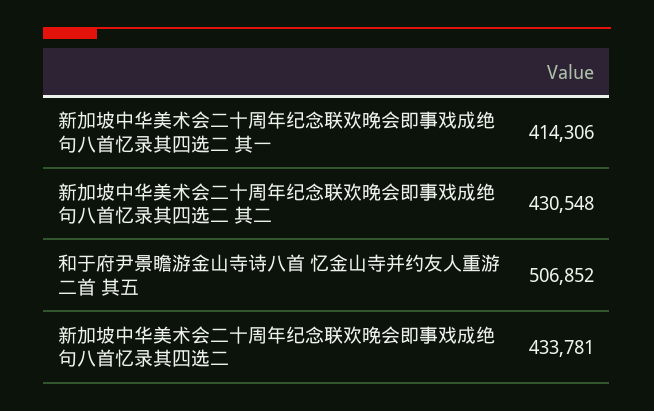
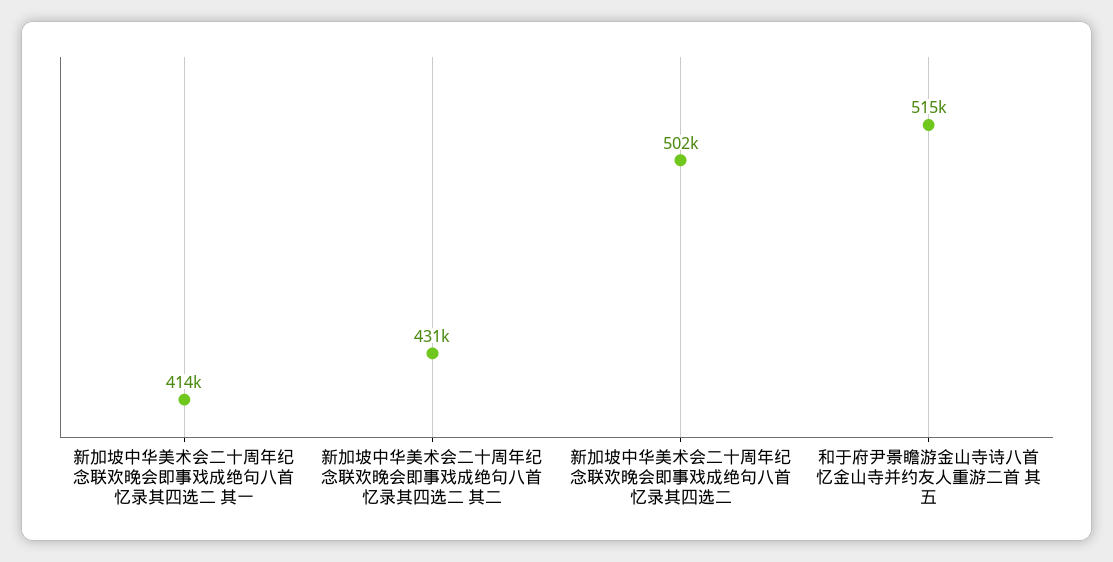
  {
    "新加坡中华美术会二十周年纪念联欢晚会即事戏成绝句八首忆录其四选二 其一": 414306,
    "新加坡中华美术会二十周年纪念联欢晚会即事戏成绝句八首忆录其四选二 其二": 430548,
-   "和于府尹景瞻游金山寺诗八首 忆金山寺并约友人重游二首 其五": 506852,
+   "和于府尹景瞻游金山寺诗八首 忆金山寺并约友人重游二首 其五": 515000,
-   "新加坡中华美术会二十周年纪念联欢晚会即事戏成绝句八首忆录其四选二": 433781
+   "新加坡中华美术会二十周年纪念联欢晚会即事戏成绝句八首忆录其四选二": 502000
  }

